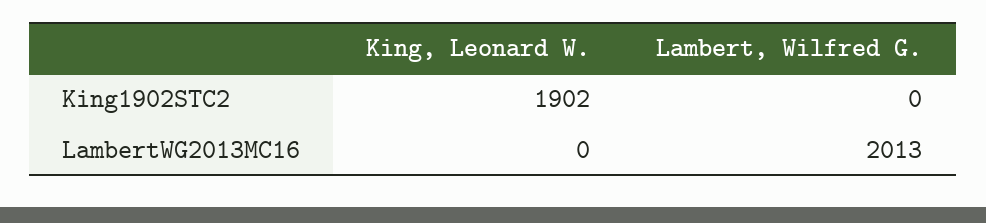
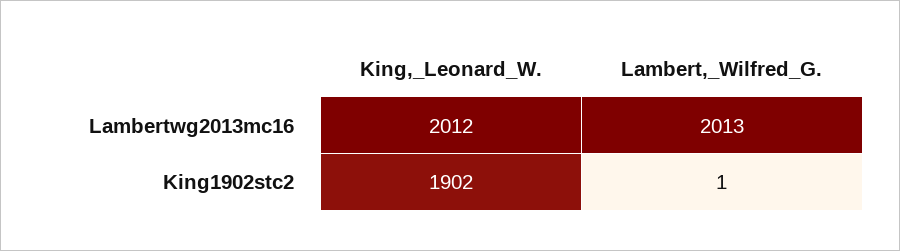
  {
    "King, Leonard W.": {
      "King1902STC2": 1902,
-     "LambertWG2013MC16": 0
+     "LambertWG2013MC16": 2012
    },
    "Lambert, Wilfred G.": {
-     "King1902STC2": 0,
+     "King1902STC2": 1,
      "LambertWG2013MC16": 2013
    }
  }

